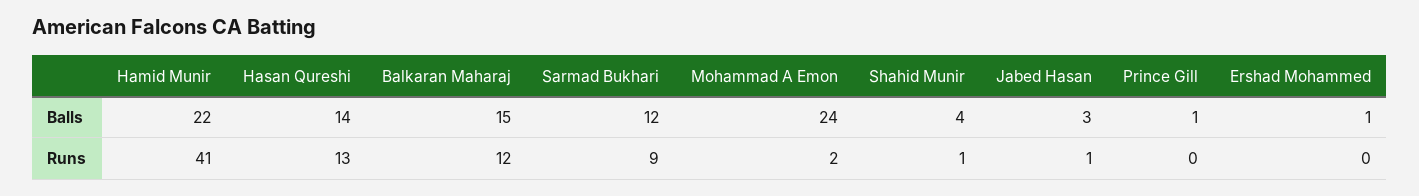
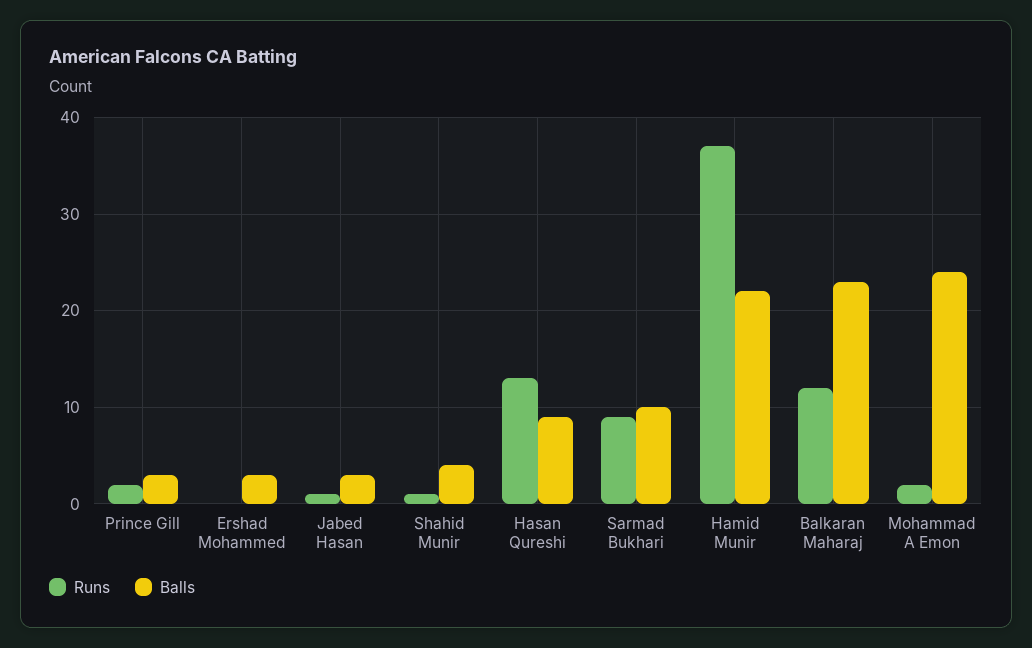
  {
    "Balls": {
      "Hamid Munir": 22,
-     "Hasan Qureshi": 14,
+     "Hasan Qureshi": 9,
-     "Balkaran Maharaj": 15,
+     "Balkaran Maharaj": 23,
-     "Sarmad Bukhari": 12,
+     "Sarmad Bukhari": 10,
      "Mohammad A Emon": 24,
      "Shahid Munir": 4,
      "Jabed Hasan": 3,
-     "Prince Gill": 1,
+     "Prince Gill": 3,
-     "Ershad Mohammed": 1
+     "Ershad Mohammed": 3
    },
    "Runs": {
-     "Hamid Munir": 41,
+     "Hamid Munir": 37,
      "Hasan Qureshi": 13,
      "Balkaran Maharaj": 12,
      "Sarmad Bukhari": 9,
      "Mohammad A Emon": 2,
      "Shahid Munir": 1,
      "Jabed Hasan": 1,
-     "Prince Gill": 0,
+     "Prince Gill": 2,
      "Ershad Mohammed": 0
    }
  }

